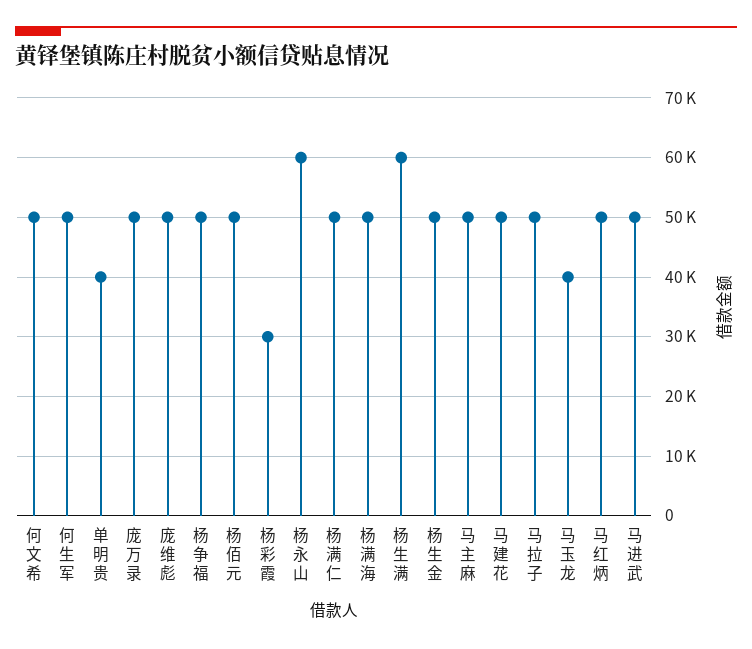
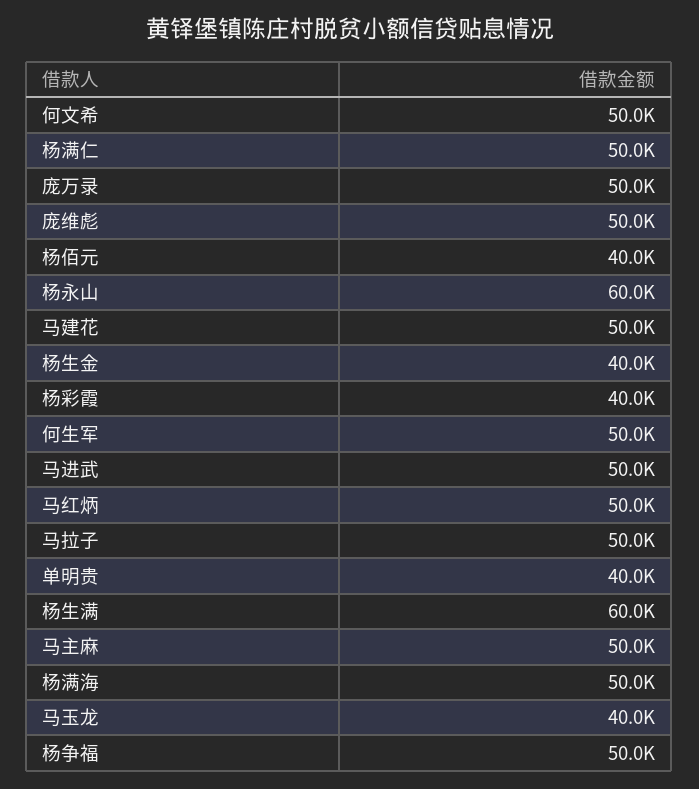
  {
    "何文希": 50000,
    "何生军": 50000,
    "单明贵": 40000,
    "庞万录": 50000,
    "庞维彪": 50000,
    "杨争福": 50000,
-   "杨佰元": 50000,
+   "杨佰元": 40000,
-   "杨彩霞": 30000,
+   "杨彩霞": 40000,
    "杨永山": 60000,
    "杨满仁": 50000,
    "杨满海": 50000,
    "杨生满": 60000,
-   "杨生金": 50000,
+   "杨生金": 40000,
    "马主麻": 50000,
    "马建花": 50000,
    "马拉子": 50000,
    "马玉龙": 40000,
    "马红炳": 50000,
    "马进武": 50000
  }

